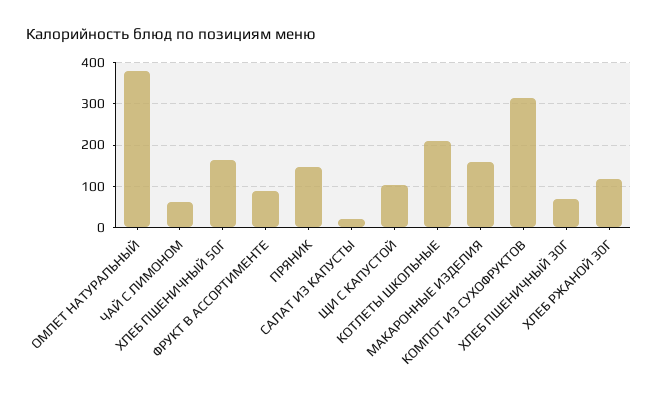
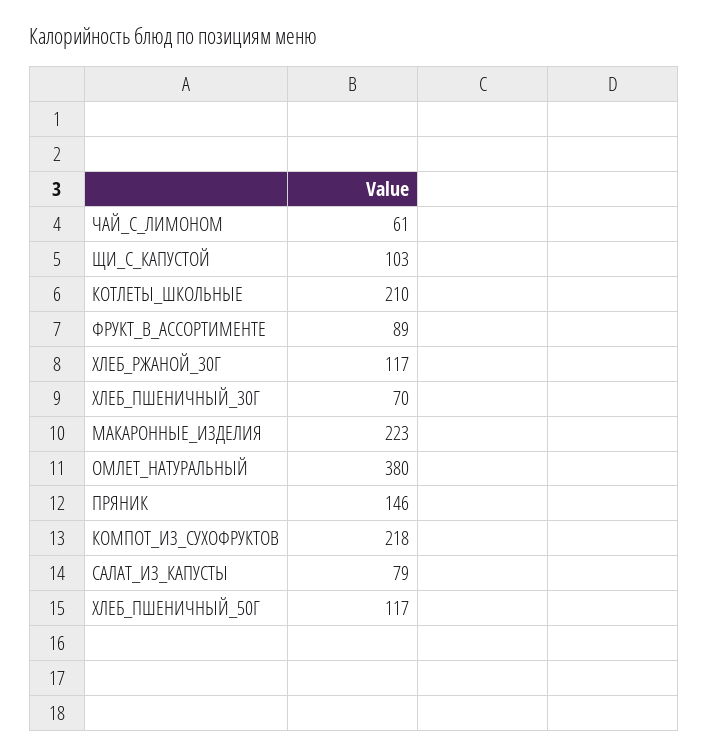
  {
    "ОМЛЕТ НАТУРАЛЬНЫЙ": 380,
    "ЧАЙ С ЛИМОНОМ": 61,
-   "ХЛЕБ ПШЕНИЧНЫЙ 50Г": 160,
+   "ХЛЕБ ПШЕНИЧНЫЙ 50Г": 117,
    "ФРУКТ В АССОРТИМЕНТЕ": 89,
    "ПРЯНИК": 146,
-   "САЛАТ ИЗ КАПУСТЫ": 20,
+   "САЛАТ ИЗ КАПУСТЫ": 79,
    "ЩИ С КАПУСТОЙ": 103,
    "КОТЛЕТЫ ШКОЛЬНЫЕ": 210,
-   "МАКАРОННЫЕ ИЗДЕЛИЯ": 160,
+   "МАКАРОННЫЕ ИЗДЕЛИЯ": 223,
-   "КОМПОТ ИЗ СУХОФРУКТОВ": 320,
+   "КОМПОТ ИЗ СУХОФРУКТОВ": 218,
    "ХЛЕБ ПШЕНИЧНЫЙ 30Г": 70,
    "ХЛЕБ РЖАНОЙ 30Г": 117
  }

